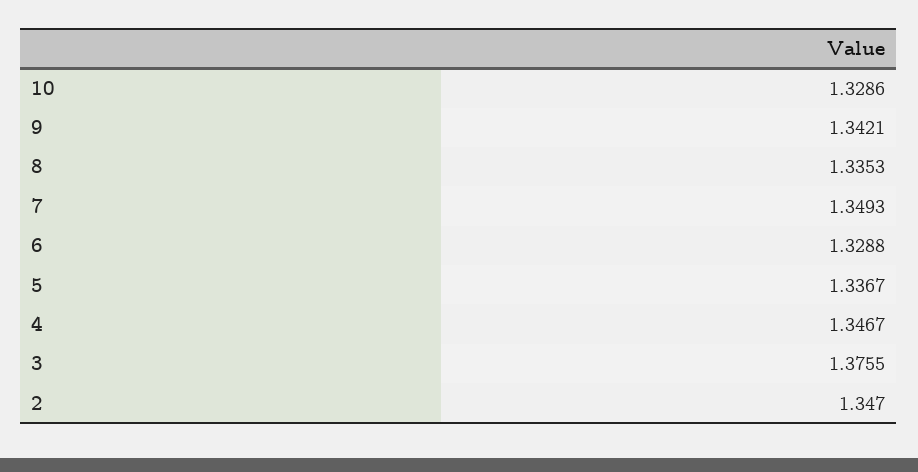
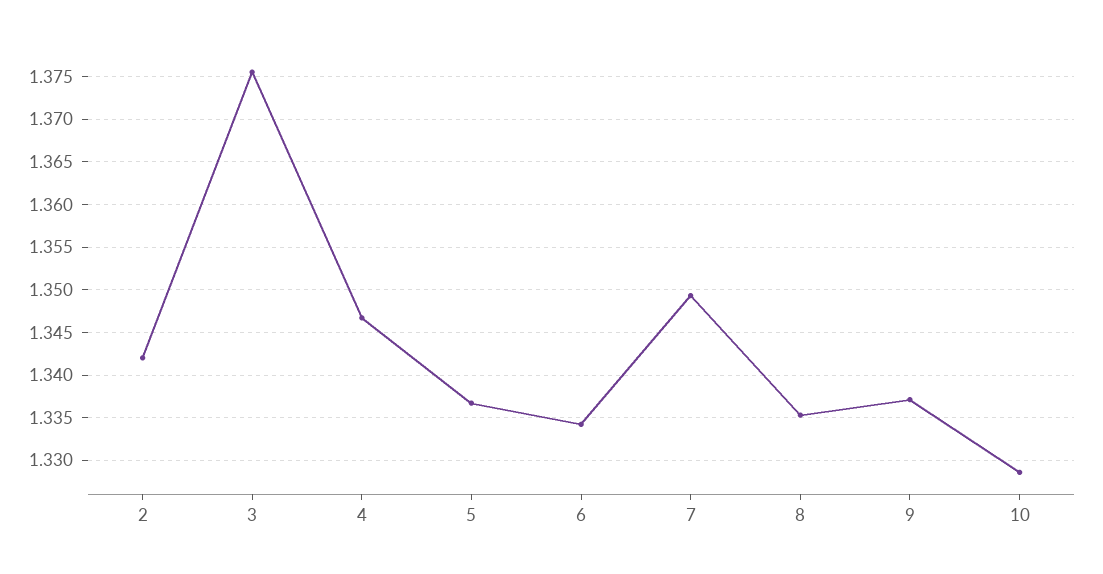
  {
    "10": 1.3286,
-   "9": 1.3421,
+   "9": 1.337,
    "8": 1.3353,
    "7": 1.3493,
-   "6": 1.3288,
+   "6": 1.334,
    "5": 1.3367,
    "4": 1.3467,
    "3": 1.3755,
-   "2": 1.347
+   "2": 1.342
  }

